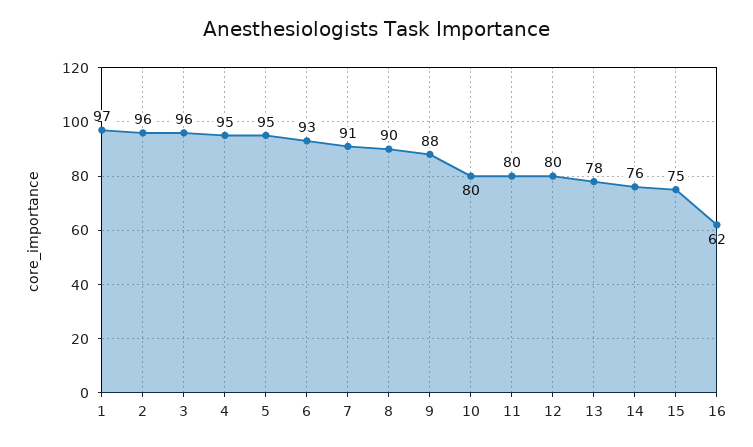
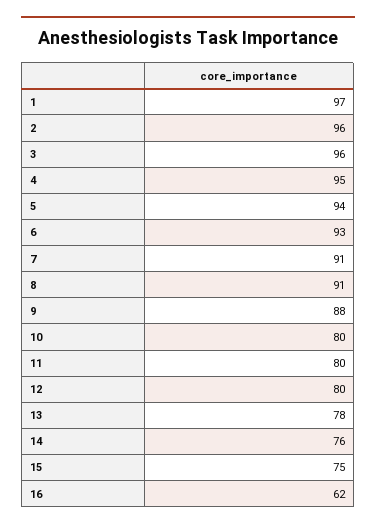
  {
    "1": 97,
    "2": 96,
    "3": 96,
    "4": 95,
-   "5": 95,
+   "5": 94,
    "6": 93,
    "7": 91,
-   "8": 90,
+   "8": 91,
    "9": 88,
    "10": 80,
    "11": 80,
    "12": 80,
    "13": 78,
    "14": 76,
    "15": 75,
    "16": 62
  }

